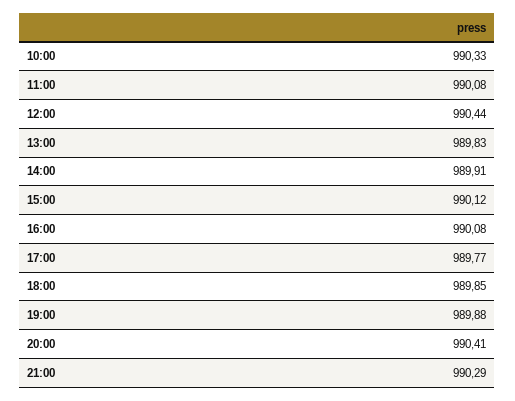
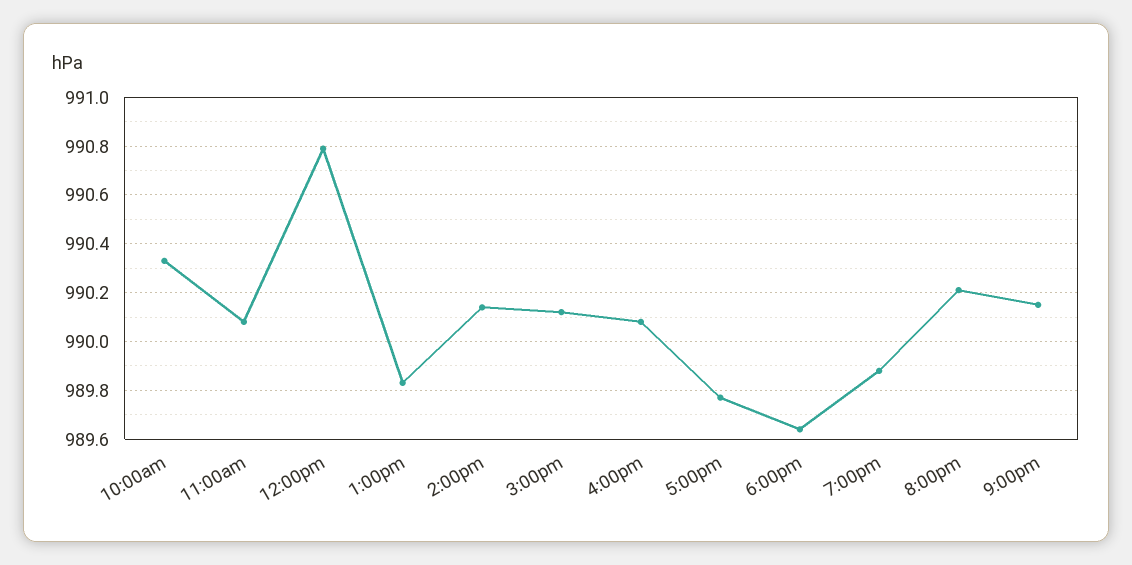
  {
    "10:00": 990.33,
    "11:00": 990.08,
-   "12:00": 990.44,
+   "12:00": 990.8,
    "13:00": 989.83,
-   "14:00": 989.91,
+   "14:00": 990.15,
    "15:00": 990.12,
    "16:00": 990.08,
    "17:00": 989.77,
-   "18:00": 989.85,
+   "18:00": 989.65,
    "19:00": 989.88,
-   "20:00": 990.41,
+   "20:00": 990.2,
-   "21:00": 990.29
+   "21:00": 990.15
  }

